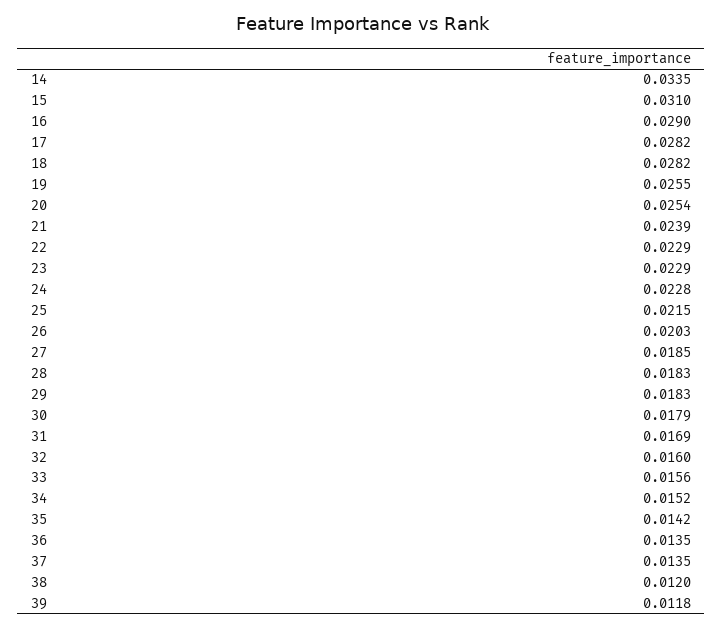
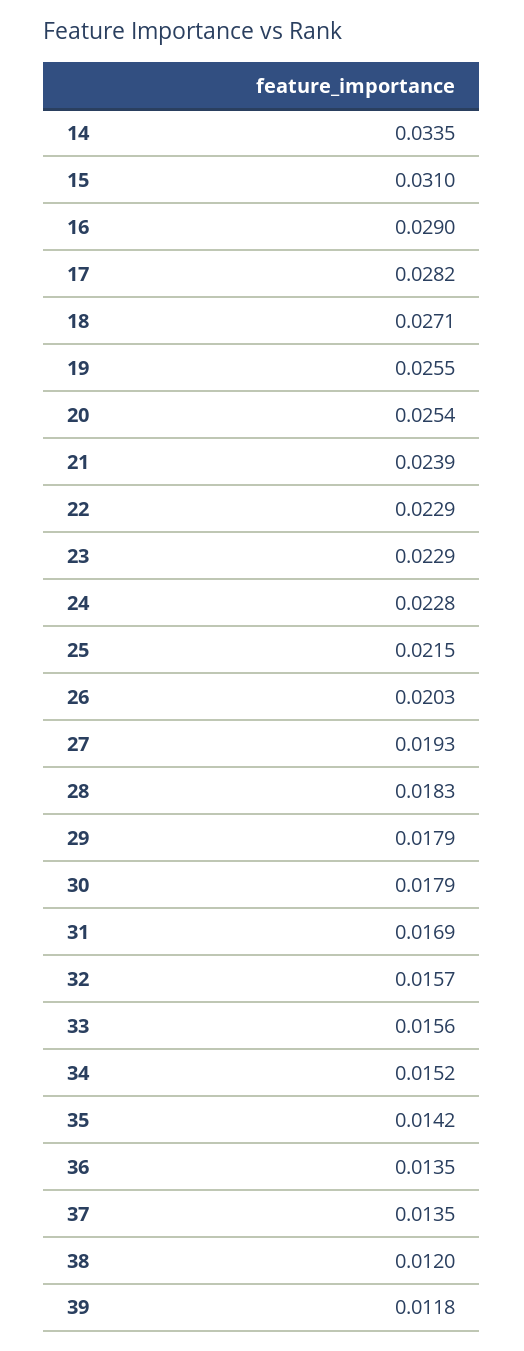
  {
    "14": 0.0335,
    "15": 0.031,
    "16": 0.029,
    "17": 0.0282,
-   "18": 0.0282,
+   "18": 0.0271,
    "19": 0.0255,
    "20": 0.0254,
    "21": 0.0239,
    "22": 0.0229,
    "23": 0.0229,
    "24": 0.0228,
    "25": 0.0215,
    "26": 0.0203,
-   "27": 0.0185,
+   "27": 0.0193,
    "28": 0.0183,
-   "29": 0.0183,
+   "29": 0.0179,
    "30": 0.0179,
    "31": 0.0169,
-   "32": 0.016,
+   "32": 0.0157,
    "33": 0.0156,
    "34": 0.0152,
    "35": 0.0142,
    "36": 0.0135,
    "37": 0.0135,
    "38": 0.012,
    "39": 0.0118
  }

